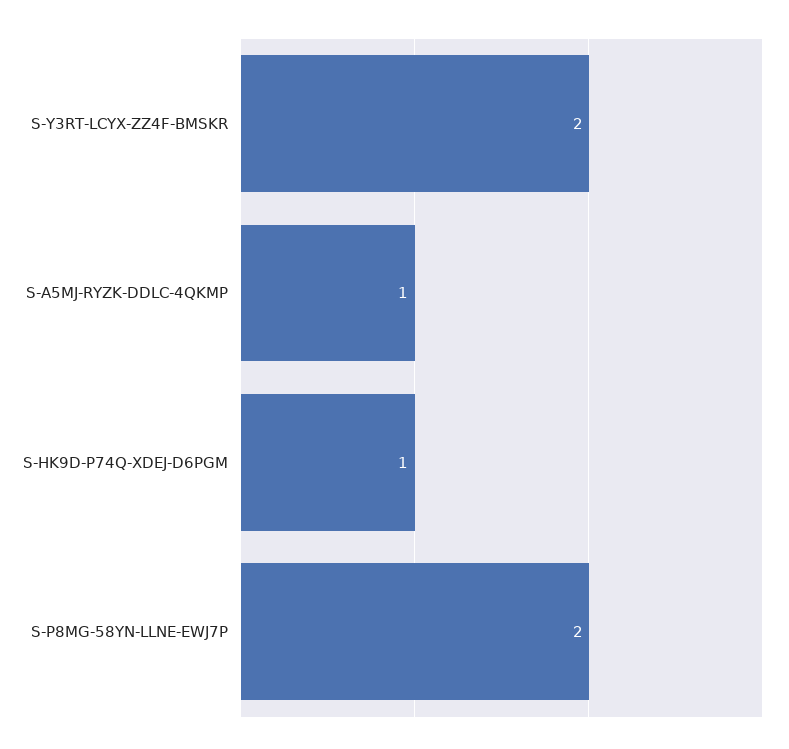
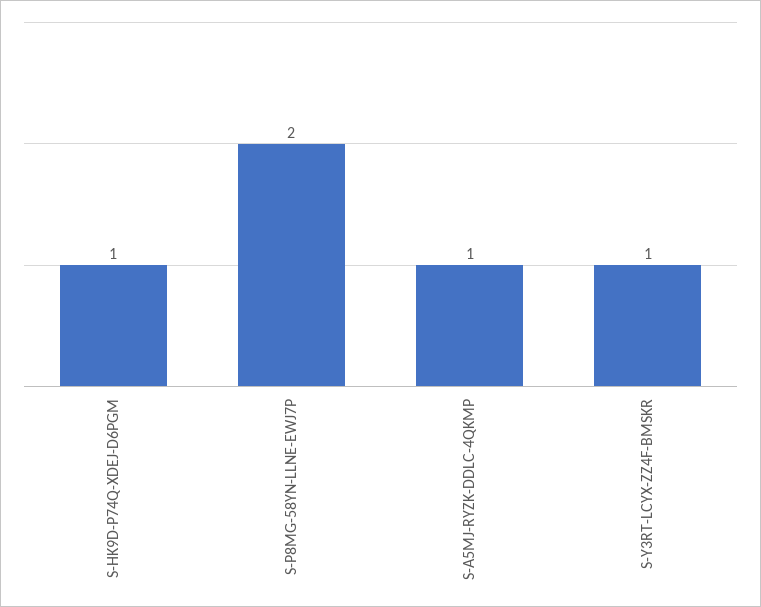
  {
-   "S-Y3RT-LCYX-ZZ4F-BMSKR": 2,
+   "S-Y3RT-LCYX-ZZ4F-BMSKR": 1,
    "S-A5MJ-RYZK-DDLC-4QKMP": 1,
    "S-HK9D-P74Q-XDEJ-D6PGM": 1,
    "S-P8MG-58YN-LLNE-EWJ7P": 2
  }

